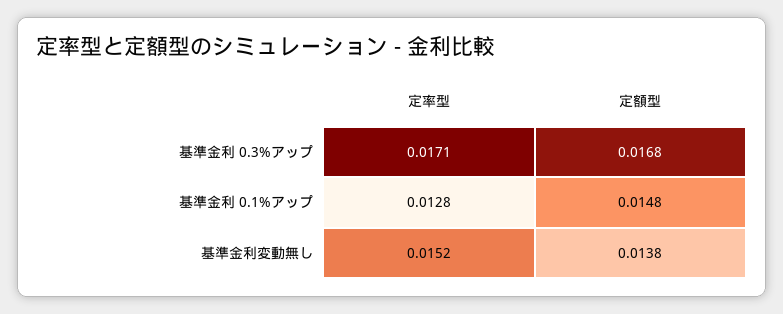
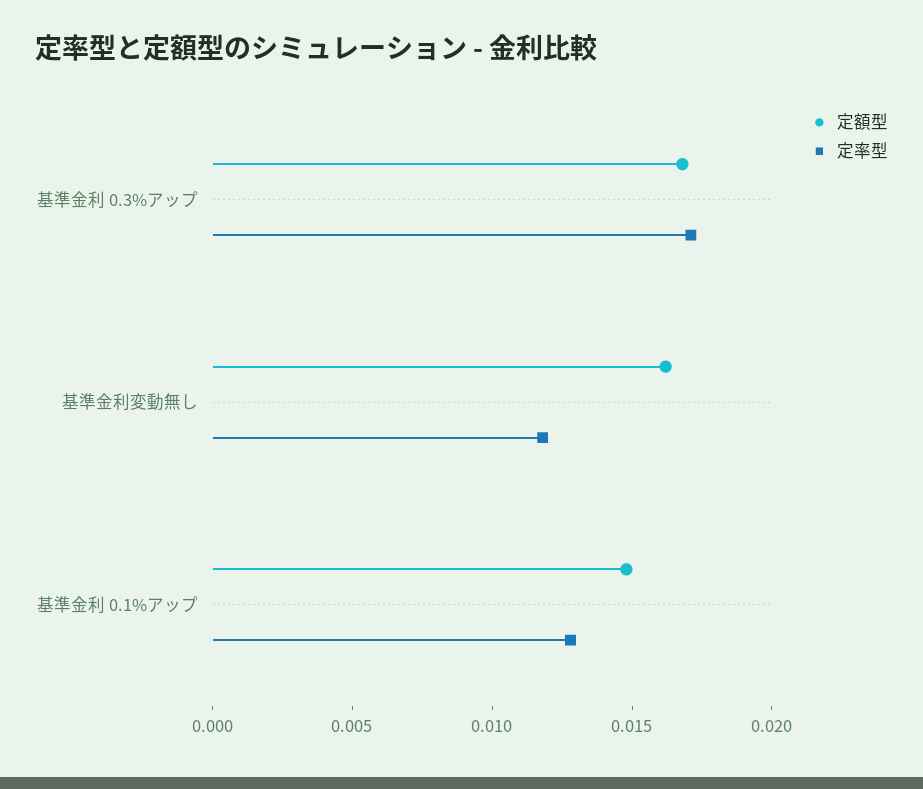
  {
    "定率型": {
      "基準金利 0.3%アップ": 0.0171,
      "基準金利 0.1%アップ": 0.0128,
-     "基準金利変動無し": 0.0152
+     "基準金利変動無し": 0.012
    },
    "定額型": {
      "基準金利 0.3%アップ": 0.0168,
      "基準金利 0.1%アップ": 0.0148,
-     "基準金利変動無し": 0.0138
+     "基準金利変動無し": 0.016
    }
  }

